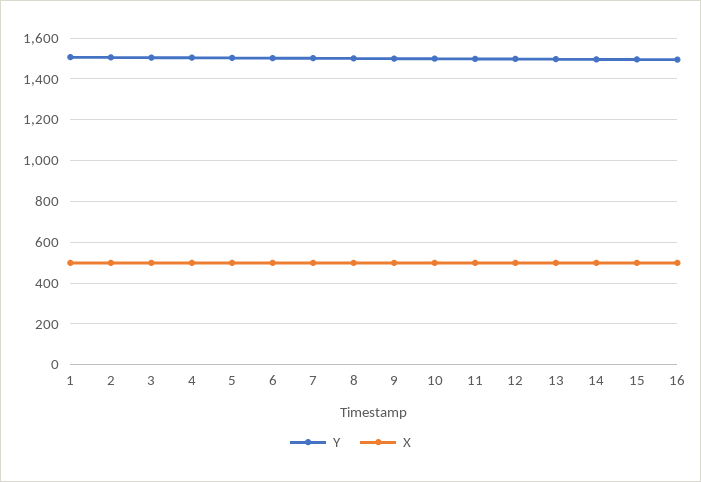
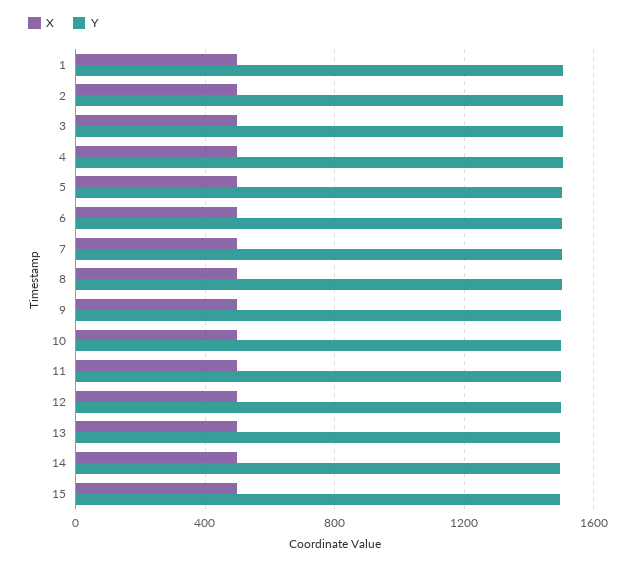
  {
    "Y": {
      "1": 1500,
      "2": 1500,
      "3": 1500,
      "4": 1500,
      "5": 1500,
      "6": 1500,
      "7": 1500,
      "8": 1500,
      "9": 1500,
      "10": 1500,
      "11": 1500,
      "12": 1500,
      "13": 1500,
      "14": 1500,
-     "15": 1500,
+     "15": 1500
-     "16": 1500
    },
    "X": {
      "1": 500,
      "2": 500,
      "3": 500,
      "4": 500,
      "5": 500,
      "6": 500,
      "7": 500,
      "8": 500,
      "9": 500,
      "10": 500,
      "11": 500,
      "12": 500,
      "13": 500,
      "14": 500,
-     "15": 500,
+     "15": 500
-     "16": 500
    }
  }

